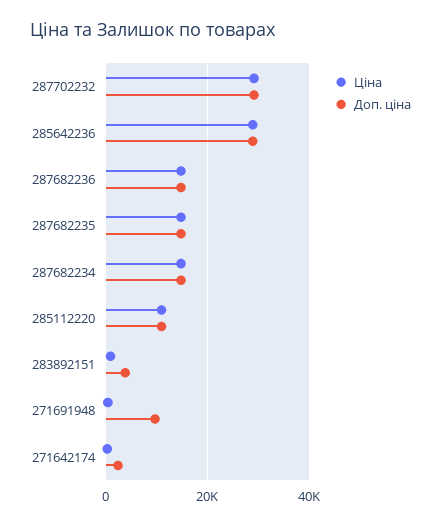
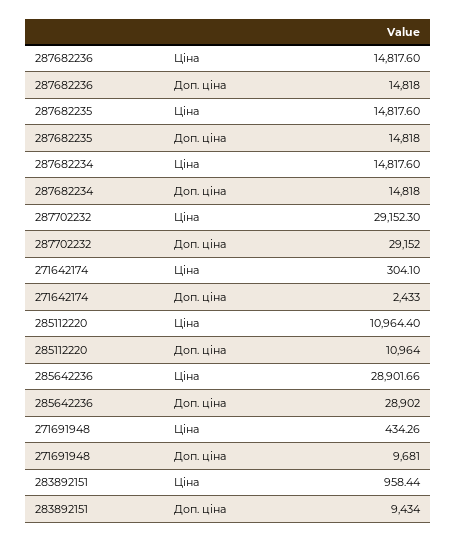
  {
    "Ціна": {
      "287702232": 29152.3,
      "285642236": 28901.66,
      "287682236": 14817.6,
      "287682235": 14817.6,
      "287682234": 14817.6,
      "285112220": 10964.4,
      "283892151": 958.44,
      "271691948": 434.26,
      "271642174": 304.1
    },
    "Доп. ціна": {
      "287702232": 29152,
      "285642236": 28902,
      "287682236": 14818,
      "287682235": 14818,
      "287682234": 14818,
      "285112220": 10964,
-     "283892151": 4000,
+     "283892151": 9434,
      "271691948": 9681,
      "271642174": 2433
    }
  }

